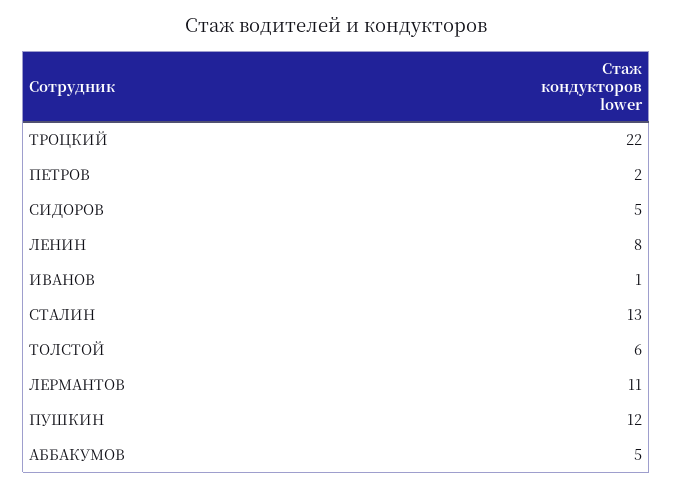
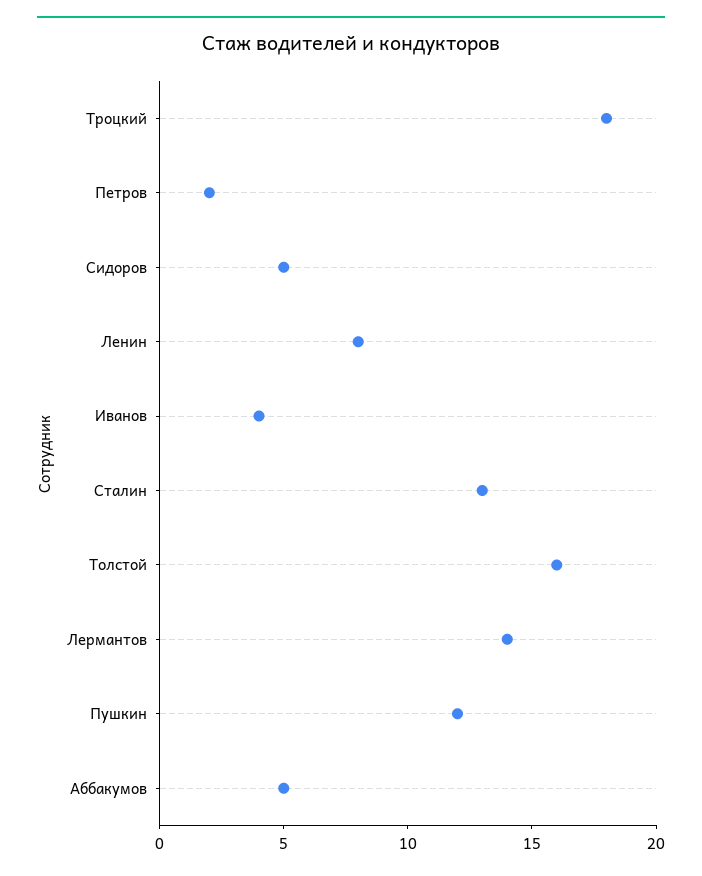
  {
-   "ТРОЦКИЙ": 22,
+   "ТРОЦКИЙ": 18,
    "ПЕТРОВ": 2,
    "СИДОРОВ": 5,
    "ЛЕНИН": 8,
-   "ИВАНОВ": 1,
+   "ИВАНОВ": 4,
    "СТАЛИН": 13,
-   "ТОЛСТОЙ": 6,
+   "ТОЛСТОЙ": 16,
-   "ЛЕРМАНТОВ": 11,
+   "ЛЕРМАНТОВ": 14,
    "ПУШКИН": 12,
    "АББАКУМОВ": 5
  }

